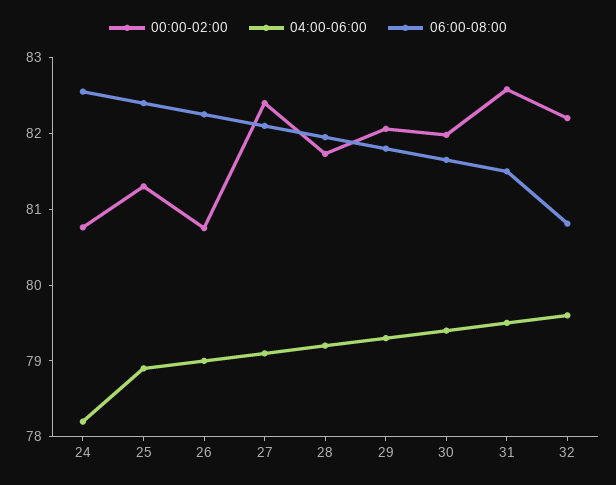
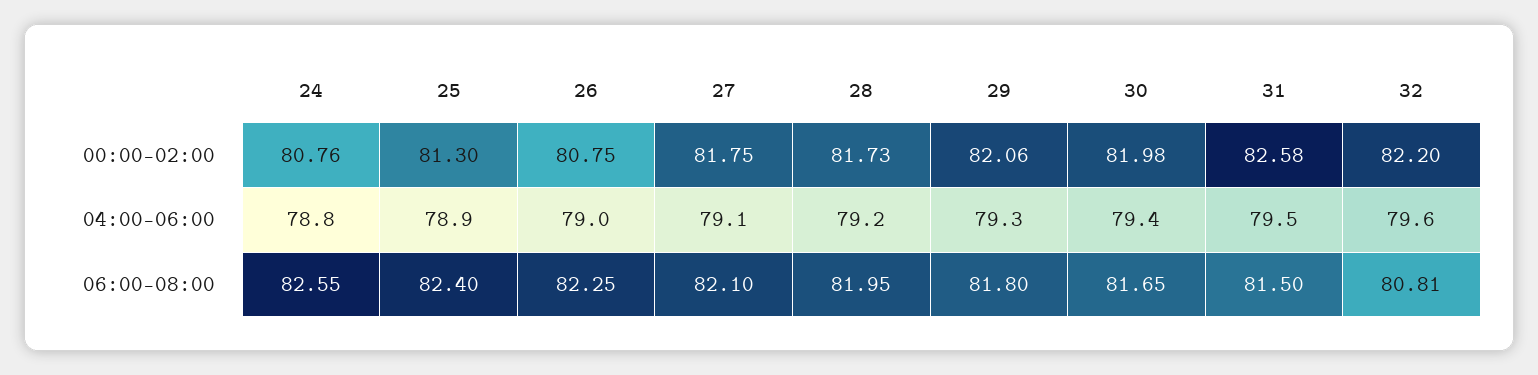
  {
    "00:00-02:00": {
      "24": 80.76,
      "25": 81.3,
      "26": 80.75,
-     "27": 82.4,
+     "27": 81.75,
      "28": 81.73,
      "29": 82.06,
      "30": 81.98,
      "31": 82.58,
      "32": 82.2
    },
    "04:00-06:00": {
-     "24": 78.2,
+     "24": 78.8,
      "25": 78.9,
      "26": 79,
      "27": 79.1,
      "28": 79.2,
      "29": 79.3,
      "30": 79.4,
      "31": 79.5,
      "32": 79.6
    },
    "06:00-08:00": {
      "24": 82.55,
      "25": 82.4,
      "26": 82.25,
      "27": 82.1,
      "28": 81.95,
      "29": 81.8,
      "30": 81.65,
      "31": 81.5,
      "32": 80.81
    }
  }

